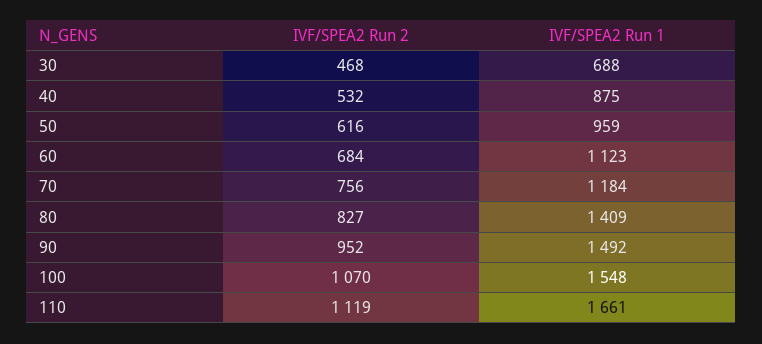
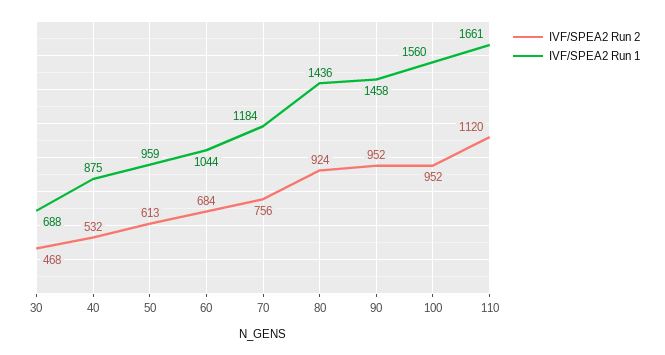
  {
    "IVF/SPEA2 Run 2": {
      "30": 468,
      "40": 532,
-     "50": 616,
+     "50": 613,
      "60": 684,
      "70": 756,
-     "80": 827,
+     "80": 924,
      "90": 952,
-     "100": 1070,
+     "100": 952,
-     "110": 1119
+     "110": 1120
    },
    "IVF/SPEA2 Run 1": {
      "30": 688,
      "40": 875,
      "50": 959,
-     "60": 1123,
+     "60": 1044,
      "70": 1184,
-     "80": 1409,
+     "80": 1436,
-     "90": 1492,
+     "90": 1458,
-     "100": 1548,
+     "100": 1560,
      "110": 1661
    }
  }

